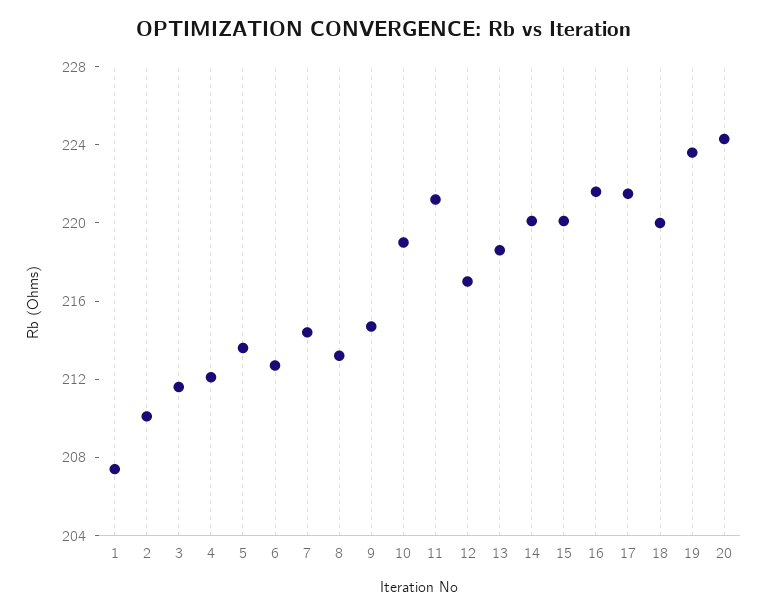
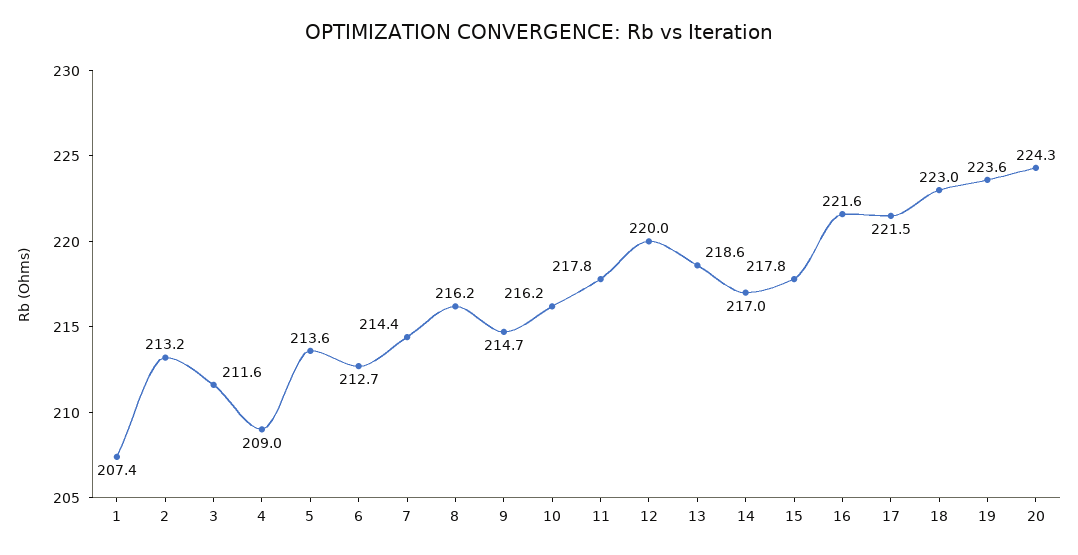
  {
    "1": 207.4,
-   "2": 210,
+   "2": 213.2,
    "3": 211.6,
-   "4": 212,
+   "4": 209,
    "5": 213.6,
    "6": 212.7,
    "7": 214.4,
-   "8": 213,
+   "8": 216.2,
    "9": 214.7,
-   "10": 219,
+   "10": 216.2,
-   "11": 221,
+   "11": 217.8,
-   "12": 217,
+   "12": 220,
    "13": 218.6,
-   "14": 220,
+   "14": 217,
-   "15": 220,
+   "15": 217.8,
    "16": 221.6,
    "17": 221.5,
-   "18": 220,
+   "18": 223,
    "19": 223.6,
    "20": 224.3
  }

